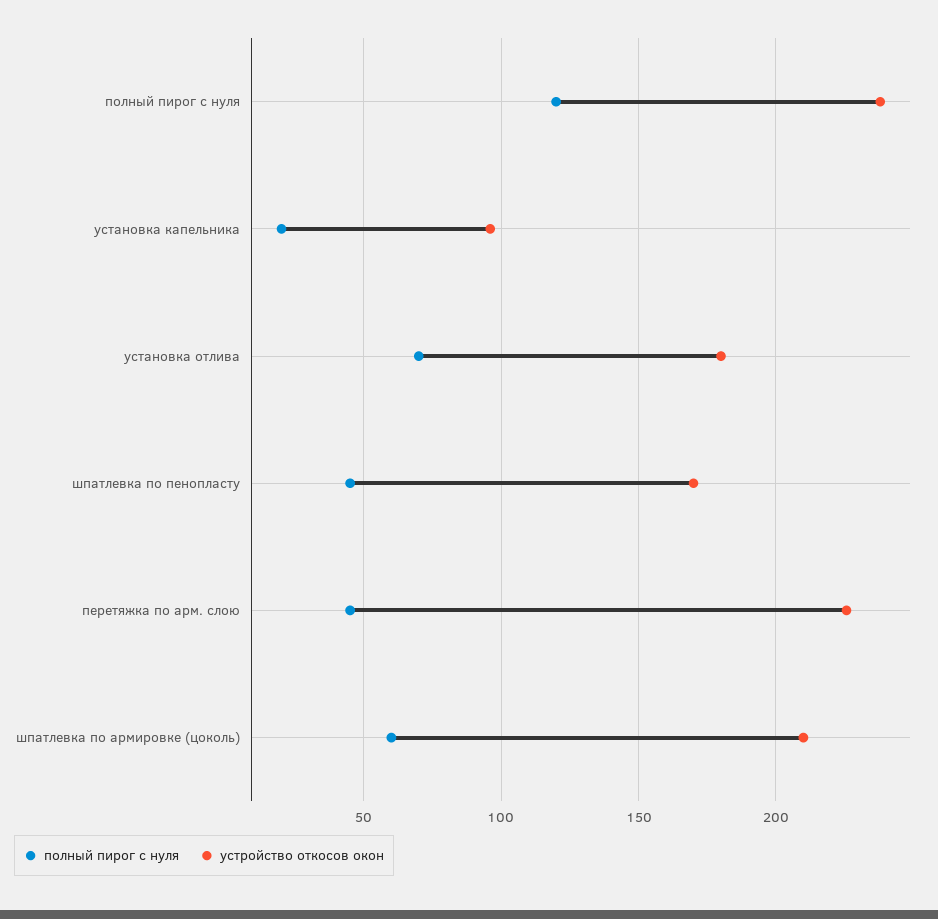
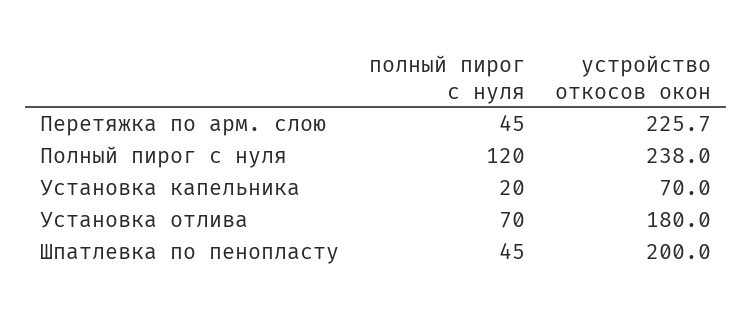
  {
    "полный пирог с нуля": {
      "полный пирог с нуля": 120,
      "установка капельника": 20,
      "установка отлива": 70,
      "шпатлевка по пенопласту": 45,
-     "перетяжка по арм. слою": 45,
+     "перетяжка по арм. слою": 45
-     "шпатлевка по армировке (цоколь)": 60
    },
    "устройство откосов окон": {
      "полный пирог с нуля": 238,
-     "установка капельника": 95,
+     "установка капельника": 70,
      "установка отлива": 180,
-     "шпатлевка по пенопласту": 170,
+     "шпатлевка по пенопласту": 200,
-     "перетяжка по арм. слою": 225.7,
+     "перетяжка по арм. слою": 225.7
-     "шпатлевка по армировке (цоколь)": 210
    }
  }

